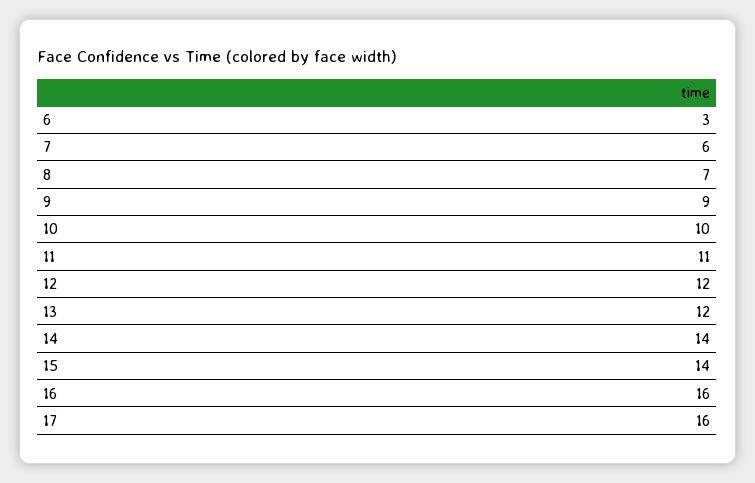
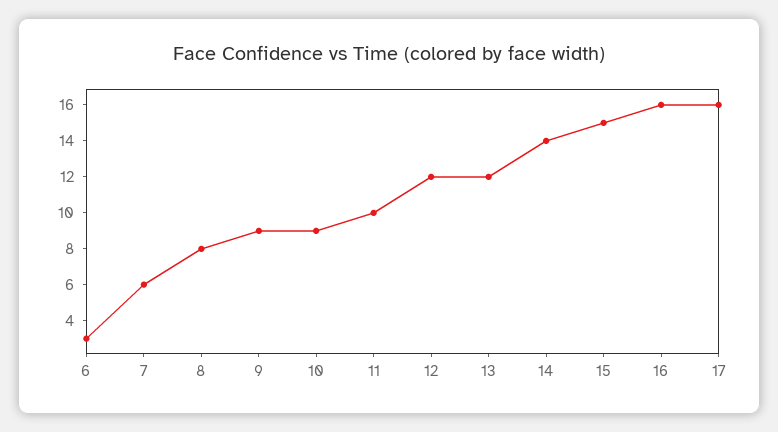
  {
    "6": 3,
    "7": 6,
-   "8": 7,
+   "8": 8,
    "9": 9,
-   "10": 10,
+   "10": 9,
-   "11": 11,
+   "11": 10,
    "12": 12,
    "13": 12,
    "14": 14,
-   "15": 14,
+   "15": 15,
    "16": 16,
    "17": 16
  }

